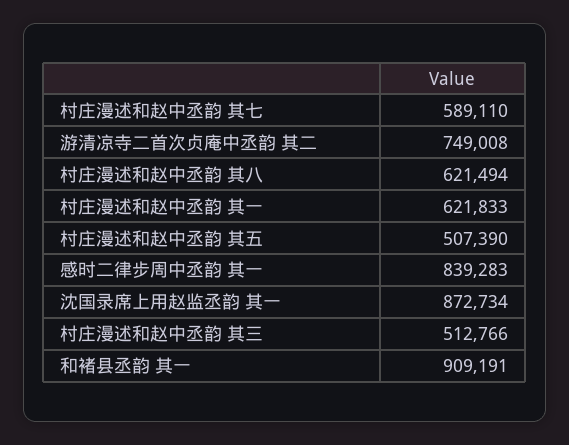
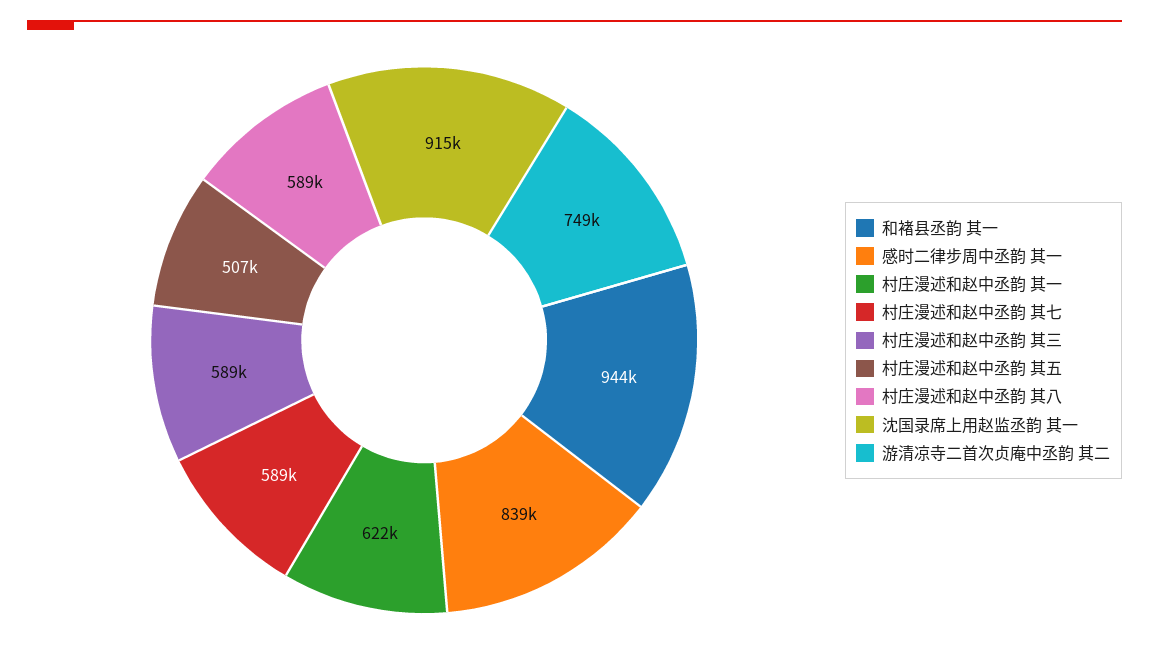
  {
    "村庄漫述和赵中丞韵 其七": 589110,
    "游清凉寺二首次贞庵中丞韵 其二": 749008,
-   "村庄漫述和赵中丞韵 其八": 621494,
+   "村庄漫述和赵中丞韵 其八": 589000,
    "村庄漫述和赵中丞韵 其一": 621833,
    "村庄漫述和赵中丞韵 其五": 507390,
    "感时二律步周中丞韵 其一": 839283,
-   "沈国录席上用赵监丞韵 其一": 872734,
+   "沈国录席上用赵监丞韵 其一": 915000,
-   "村庄漫述和赵中丞韵 其三": 512766,
+   "村庄漫述和赵中丞韵 其三": 589000,
-   "和褚县丞韵 其一": 909191
+   "和褚县丞韵 其一": 944000
  }

